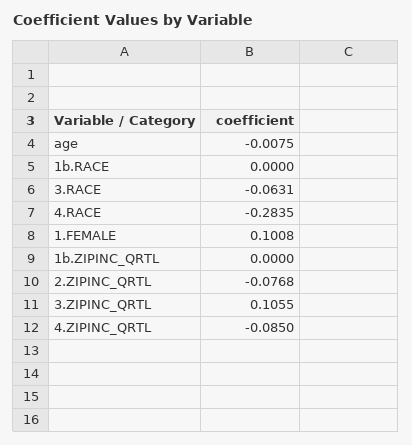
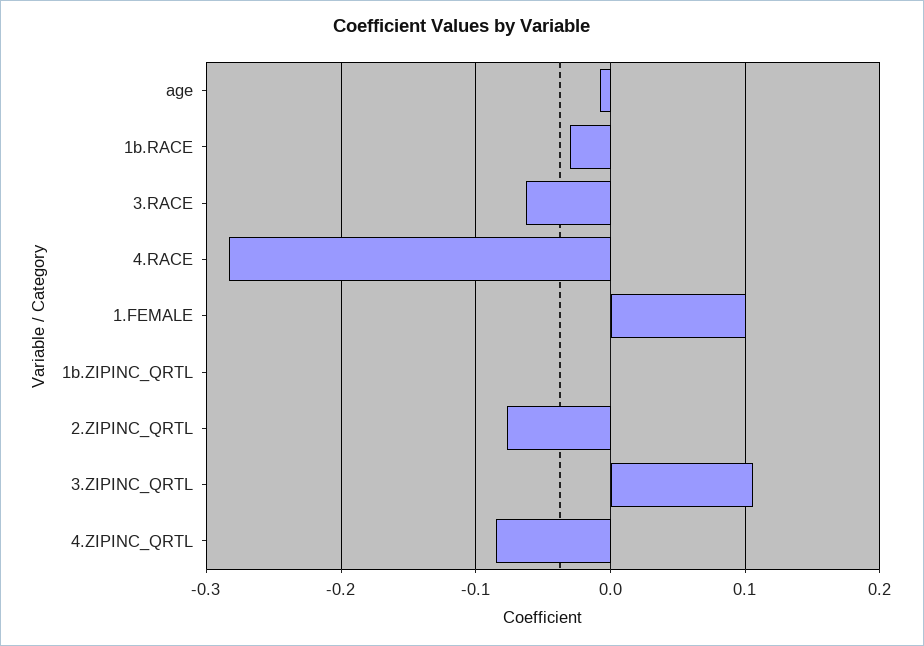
  {
    "age": -0.0075,
-   "1b.RACE": 0,
+   "1b.RACE": -0.03,
    "3.RACE": -0.0631,
    "4.RACE": -0.2835,
    "1.FEMALE": 0.1008,
    "1b.ZIPINC_QRTL": 0,
    "2.ZIPINC_QRTL": -0.0768,
    "3.ZIPINC_QRTL": 0.1055,
    "4.ZIPINC_QRTL": -0.085
  }

